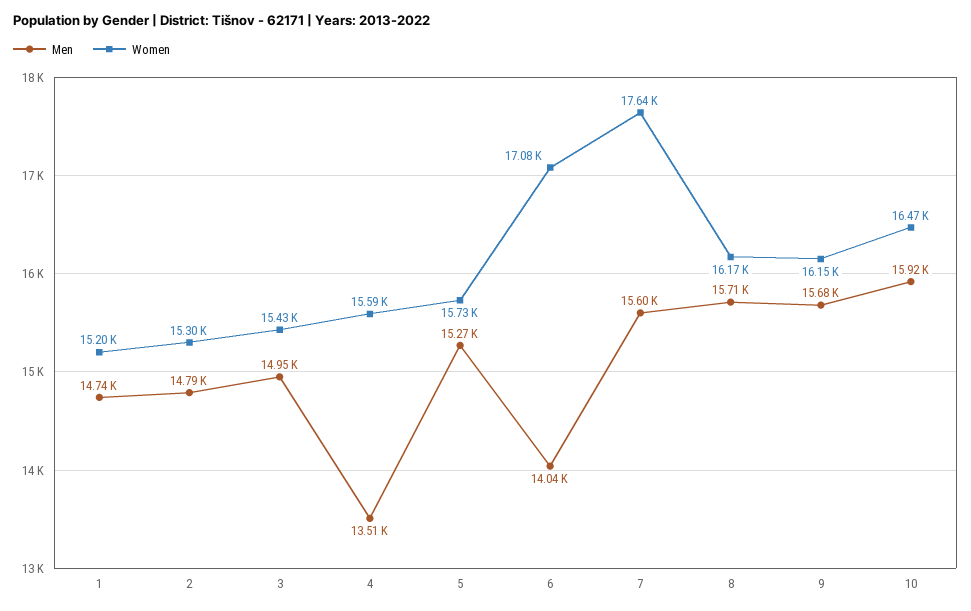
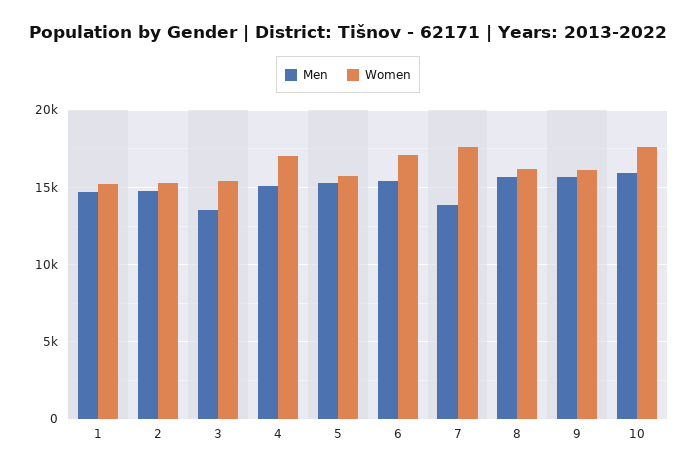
  {
    "Men": {
      "1": 14740,
      "2": 14790,
-     "3": 14950,
+     "3": 13500,
-     "4": 13510,
+     "4": 15000,
      "5": 15270,
-     "6": 14040,
+     "6": 15500,
-     "7": 15600,
+     "7": 14000,
      "8": 15710,
      "9": 15680,
      "10": 15920
    },
    "Women": {
      "1": 15200,
      "2": 15300,
      "3": 15430,
-     "4": 15590,
+     "4": 17000,
      "5": 15730,
      "6": 17080,
      "7": 17640,
      "8": 16170,
      "9": 16150,
-     "10": 16470
+     "10": 17500
    }
  }

